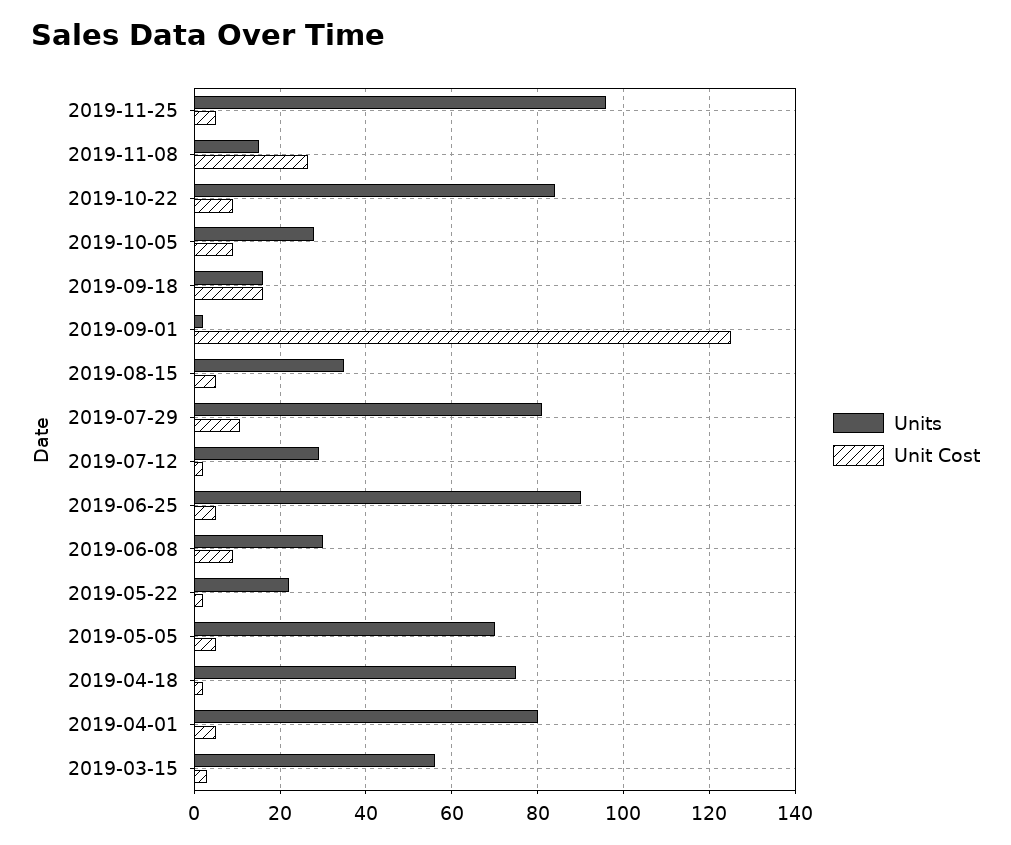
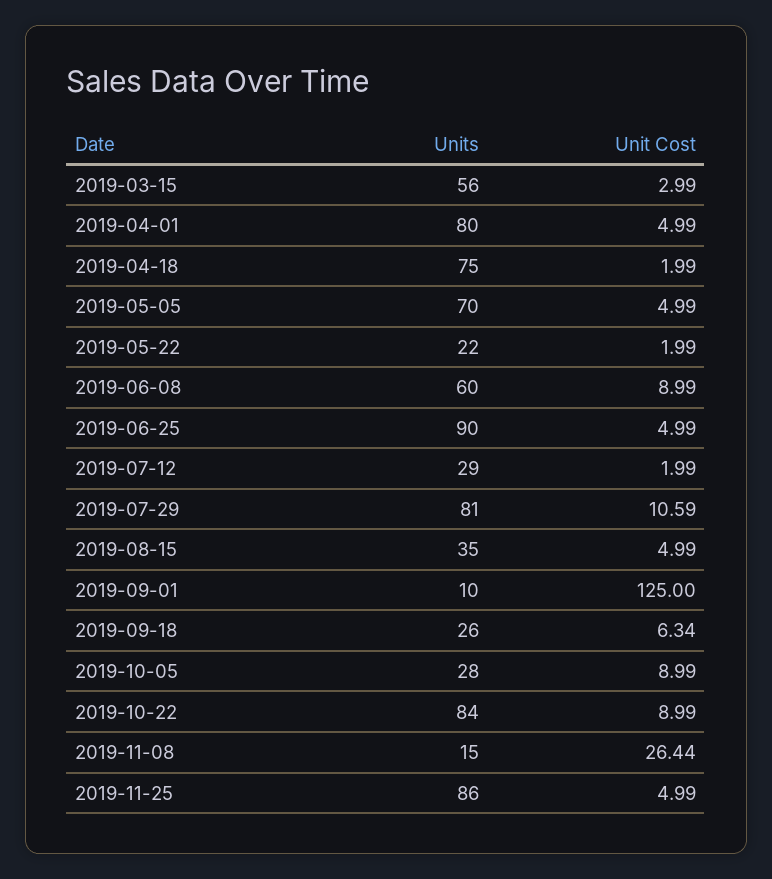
  {
    "Units": {
-     "2019-11-25": 96,
+     "2019-11-25": 86,
      "2019-11-08": 15,
      "2019-10-22": 84,
      "2019-10-05": 28,
-     "2019-09-18": 16,
+     "2019-09-18": 26,
-     "2019-09-01": 2,
+     "2019-09-01": 10,
      "2019-08-15": 35,
      "2019-07-29": 81,
      "2019-07-12": 29,
      "2019-06-25": 90,
-     "2019-06-08": 30,
+     "2019-06-08": 60,
      "2019-05-22": 22,
      "2019-05-05": 70,
      "2019-04-18": 75,
      "2019-04-01": 80,
      "2019-03-15": 56
    },
    "Unit Cost": {
      "2019-11-25": 4.99,
      "2019-11-08": 26.44,
      "2019-10-22": 8.99,
      "2019-10-05": 8.99,
-     "2019-09-18": 16,
+     "2019-09-18": 6.34,
      "2019-09-01": 125,
      "2019-08-15": 4.99,
      "2019-07-29": 10.59,
      "2019-07-12": 1.99,
      "2019-06-25": 4.99,
      "2019-06-08": 8.99,
      "2019-05-22": 1.99,
      "2019-05-05": 4.99,
      "2019-04-18": 1.99,
      "2019-04-01": 4.99,
      "2019-03-15": 2.99
    }
  }

